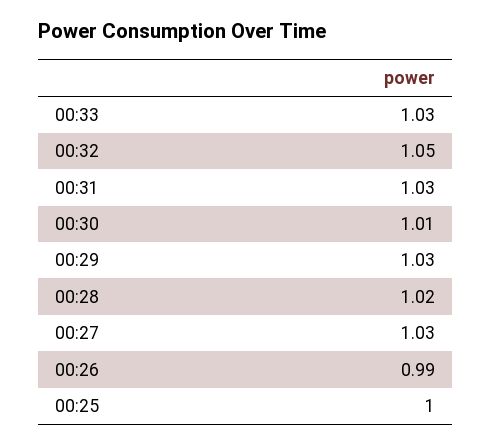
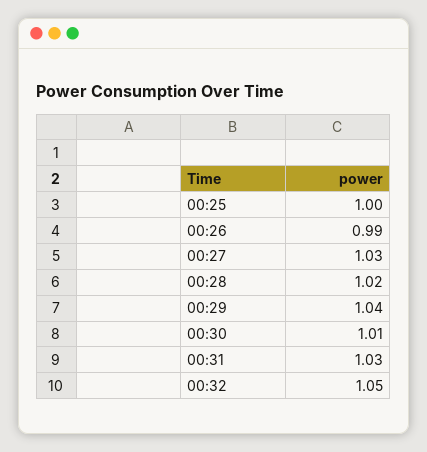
  {
-   "00:33": 1.03,
    "00:32": 1.05,
    "00:31": 1.03,
    "00:30": 1.01,
-   "00:29": 1.03,
+   "00:29": 1.04,
    "00:28": 1.02,
    "00:27": 1.03,
    "00:26": 0.99,
    "00:25": 1
  }

